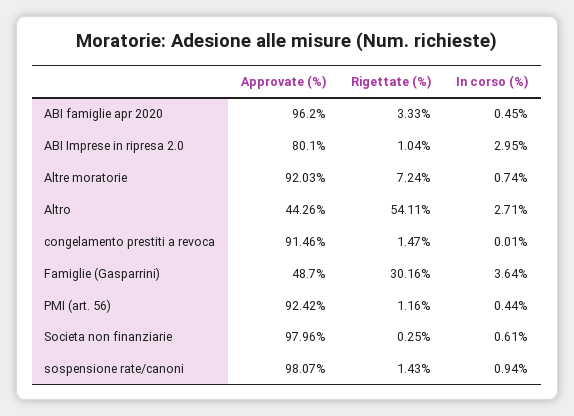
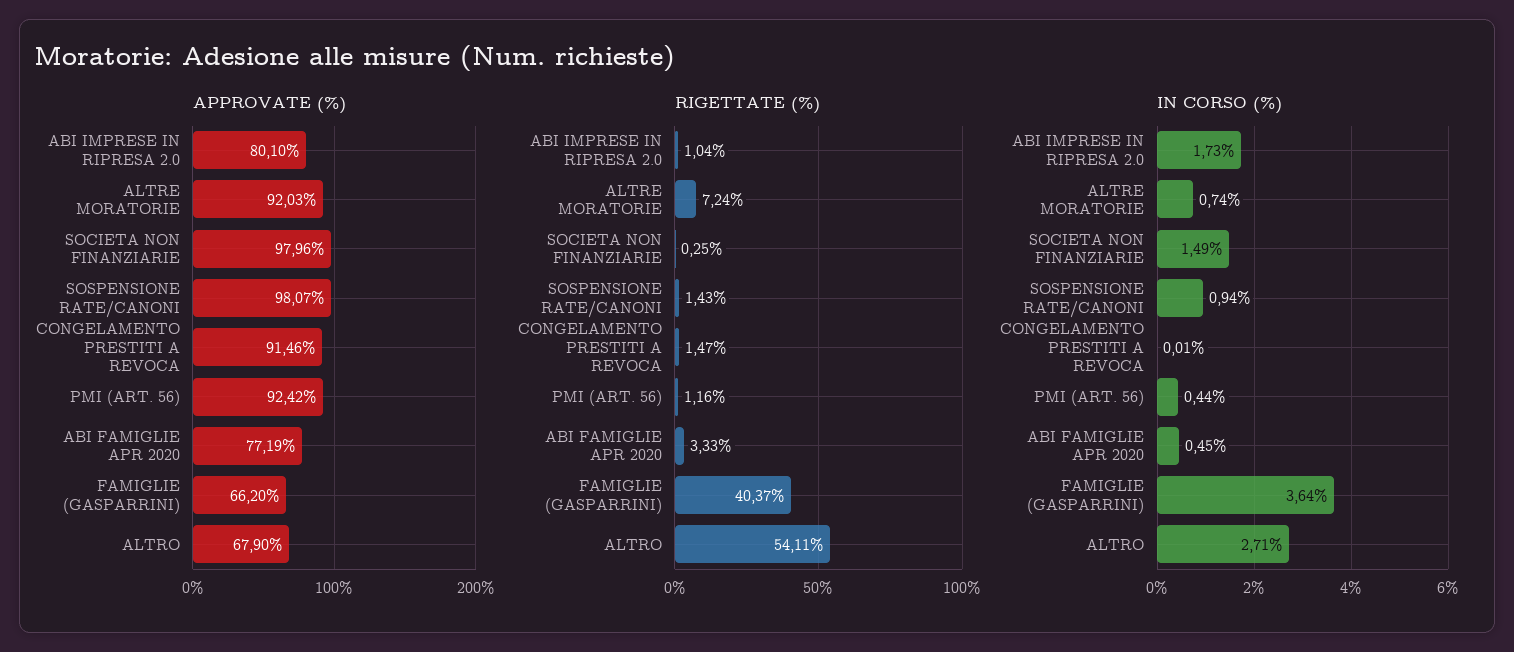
  {
    "Approvate (%)": {
-     "ABI famiglie apr 2020": 96.2,
+     "ABI famiglie apr 2020": 77.19,
      "ABI Imprese in ripresa 2.0": 80.1,
      "Altre moratorie": 92.03,
-     "Altro": 44.26,
+     "Altro": 67.9,
      "congelamento prestiti a revoca": 91.46,
-     "Famiglie (Gasparrini)": 48.7,
+     "Famiglie (Gasparrini)": 66.2,
      "PMI (art. 56)": 92.42,
      "Societa non finanziarie": 97.96,
      "sospensione rate/canoni": 98.07
    },
    "Rigettate (%)": {
      "ABI famiglie apr 2020": 3.33,
      "ABI Imprese in ripresa 2.0": 1.04,
      "Altre moratorie": 7.24,
      "Altro": 54.11,
      "congelamento prestiti a revoca": 1.47,
-     "Famiglie (Gasparrini)": 30.16,
+     "Famiglie (Gasparrini)": 40.37,
      "PMI (art. 56)": 1.16,
      "Societa non finanziarie": 0.25,
      "sospensione rate/canoni": 1.43
    },
    "In corso (%)": {
      "ABI famiglie apr 2020": 0.45,
-     "ABI Imprese in ripresa 2.0": 2.95,
+     "ABI Imprese in ripresa 2.0": 1.73,
      "Altre moratorie": 0.74,
      "Altro": 2.71,
      "congelamento prestiti a revoca": 0.01,
      "Famiglie (Gasparrini)": 3.64,
      "PMI (art. 56)": 0.44,
-     "Societa non finanziarie": 0.61,
+     "Societa non finanziarie": 1.49,
      "sospensione rate/canoni": 0.94
    }
  }

